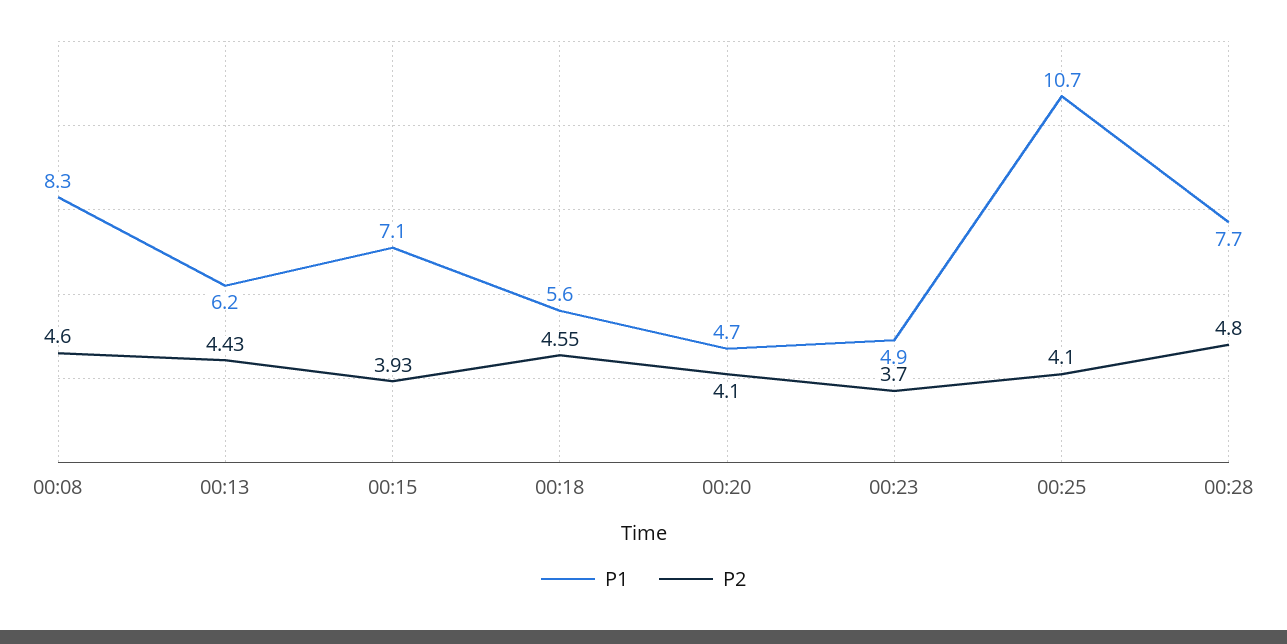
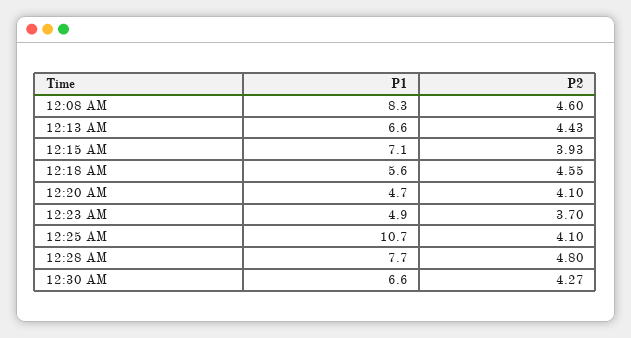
  {
    "P1": {
      "00:08": 8.3,
-     "00:13": 6.2,
+     "00:13": 6.6,
      "00:15": 7.1,
      "00:18": 5.6,
      "00:20": 4.7,
      "00:23": 4.9,
      "00:25": 10.7,
-     "00:28": 7.7
+     "00:28": 7.7,
+     "12:30 AM": 6.6
    },
    "P2": {
      "00:08": 4.6,
      "00:13": 4.43,
      "00:15": 3.93,
      "00:18": 4.55,
      "00:20": 4.1,
      "00:23": 3.7,
      "00:25": 4.1,
-     "00:28": 4.8
+     "00:28": 4.8,
+     "12:30 AM": 4.27
    }
  }

